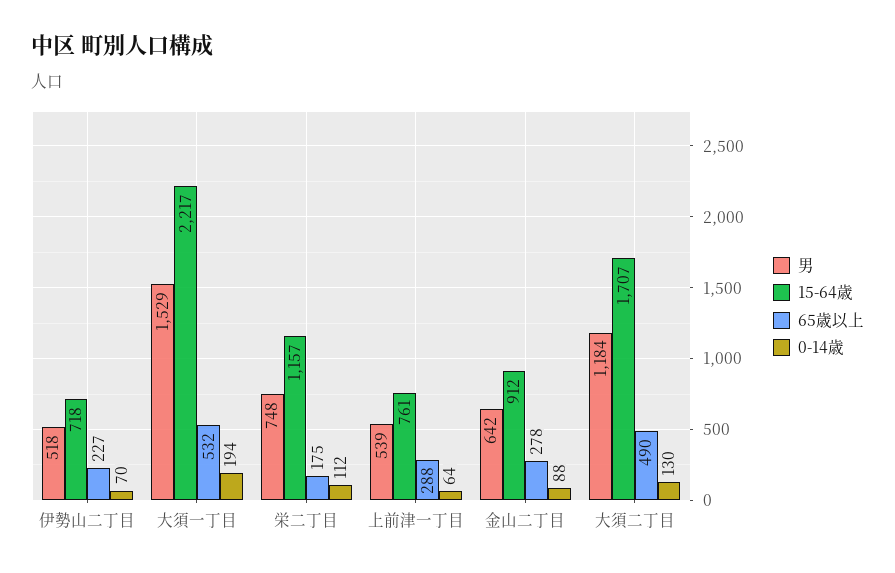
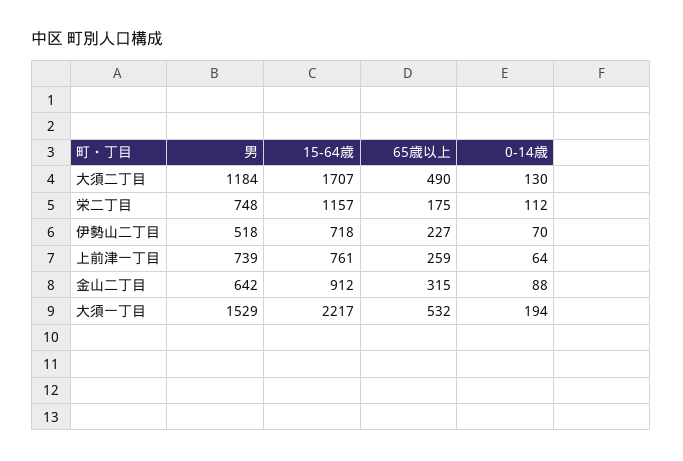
  {
    "男": {
      "伊勢山二丁目": 518,
      "大須一丁目": 1529,
      "栄二丁目": 748,
-     "上前津一丁目": 539,
+     "上前津一丁目": 739,
      "金山二丁目": 642,
      "大須二丁目": 1184
    },
    "15-64歳": {
      "伊勢山二丁目": 718,
      "大須一丁目": 2217,
      "栄二丁目": 1157,
      "上前津一丁目": 761,
      "金山二丁目": 912,
      "大須二丁目": 1707
    },
    "65歳以上": {
      "伊勢山二丁目": 227,
      "大須一丁目": 532,
      "栄二丁目": 175,
-     "上前津一丁目": 288,
+     "上前津一丁目": 259,
-     "金山二丁目": 278,
+     "金山二丁目": 315,
      "大須二丁目": 490
    },
    "0-14歳": {
      "伊勢山二丁目": 70,
      "大須一丁目": 194,
      "栄二丁目": 112,
      "上前津一丁目": 64,
      "金山二丁目": 88,
      "大須二丁目": 130
    }
  }

